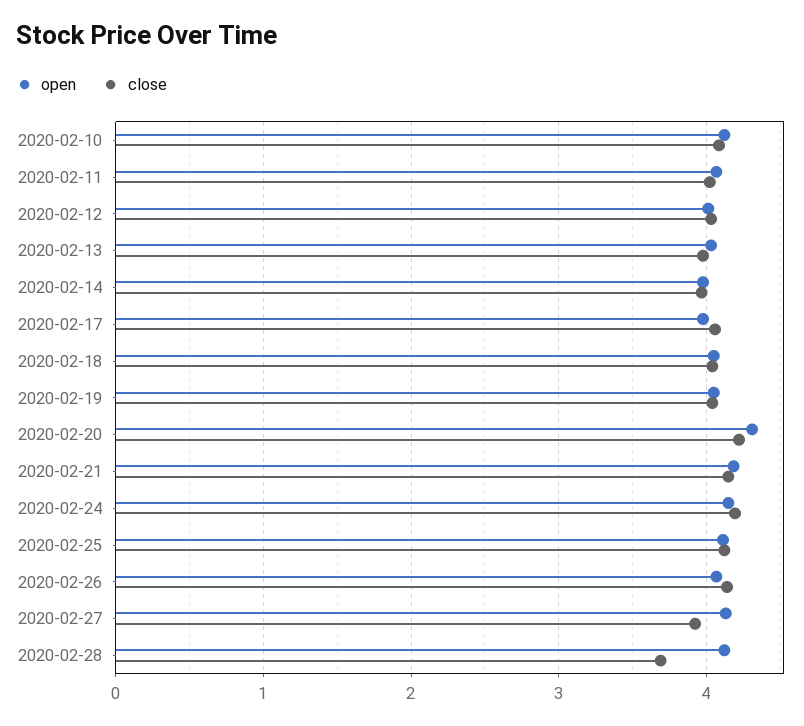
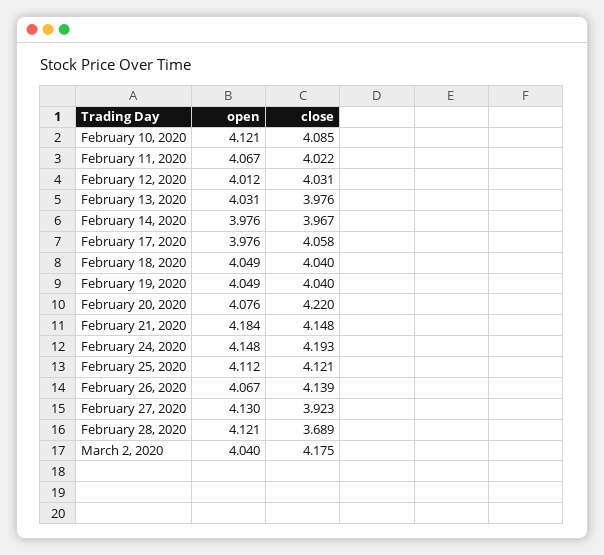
  {
    "open": {
      "2020-02-10": 4.121,
      "2020-02-11": 4.067,
      "2020-02-12": 4.012,
      "2020-02-13": 4.031,
      "2020-02-14": 3.976,
      "2020-02-17": 3.976,
      "2020-02-18": 4.049,
      "2020-02-19": 4.049,
-     "2020-02-20": 4.3,
+     "2020-02-20": 4.076,
      "2020-02-21": 4.184,
      "2020-02-24": 4.148,
      "2020-02-25": 4.112,
      "2020-02-26": 4.067,
      "2020-02-27": 4.13,
-     "2020-02-28": 4.121
+     "2020-02-28": 4.121,
+     "March 2, 2020": 4.04
    },
    "close": {
      "2020-02-10": 4.085,
      "2020-02-11": 4.022,
      "2020-02-12": 4.031,
      "2020-02-13": 3.976,
      "2020-02-14": 3.967,
      "2020-02-17": 4.058,
      "2020-02-18": 4.04,
      "2020-02-19": 4.04,
      "2020-02-20": 4.22,
      "2020-02-21": 4.148,
      "2020-02-24": 4.193,
      "2020-02-25": 4.121,
      "2020-02-26": 4.139,
      "2020-02-27": 3.923,
-     "2020-02-28": 3.689
+     "2020-02-28": 3.689,
+     "March 2, 2020": 4.175
    }
  }

